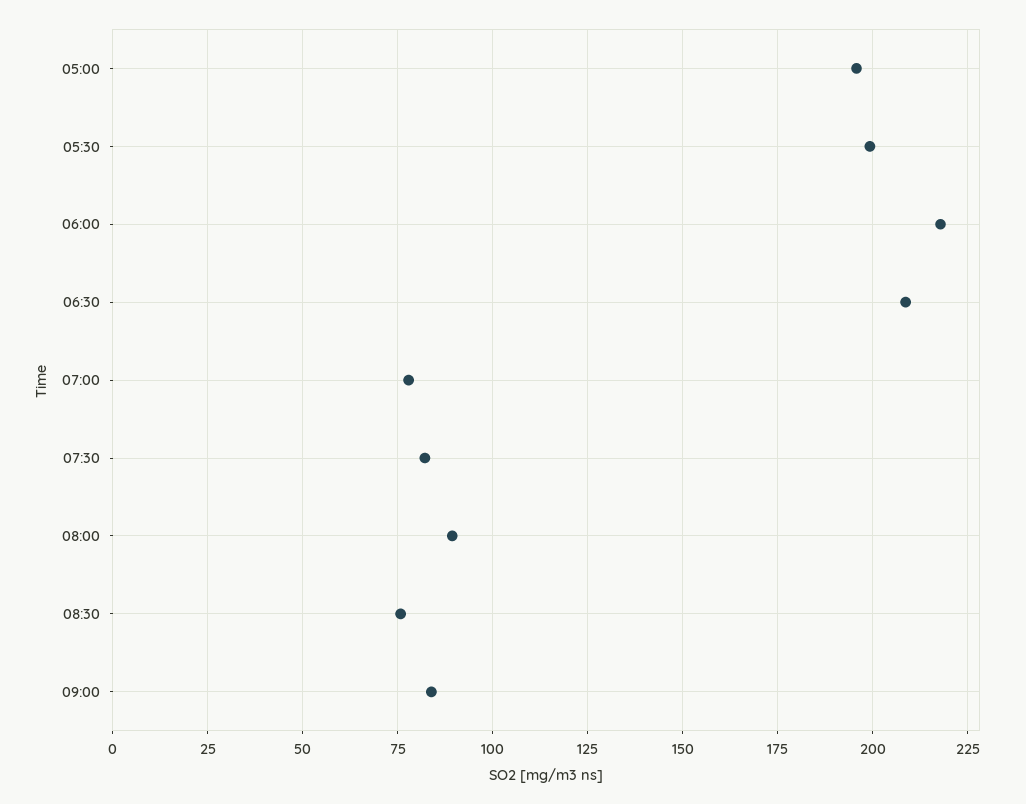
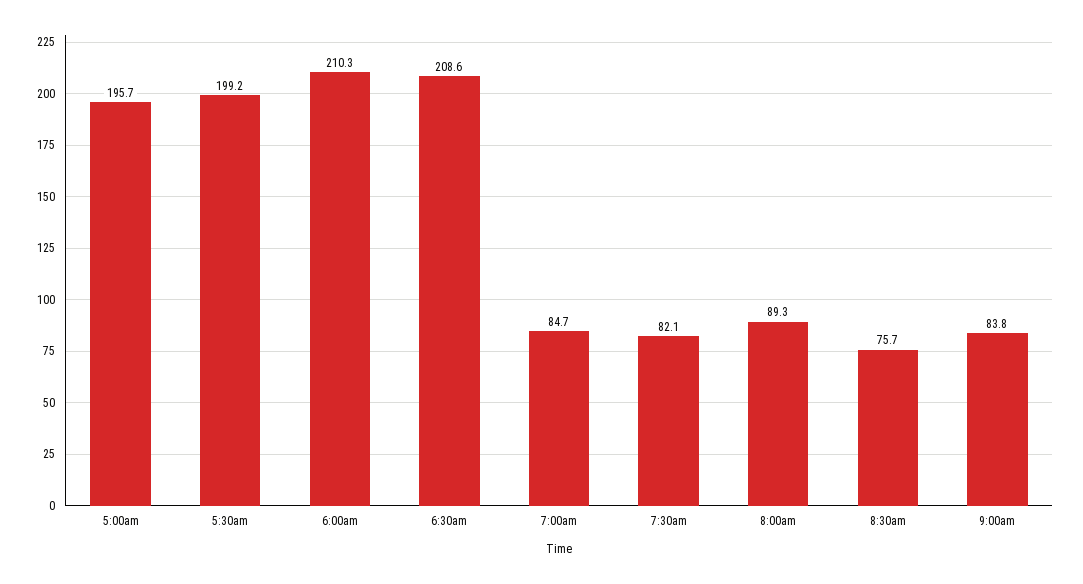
  {
    "05:00": 195.7,
    "05:30": 199.2,
-   "06:00": 217.5,
+   "06:00": 210.3,
    "06:30": 208.6,
-   "07:00": 77.5,
+   "07:00": 84.7,
    "07:30": 82.1,
    "08:00": 89.3,
    "08:30": 75.7,
    "09:00": 83.8
  }

